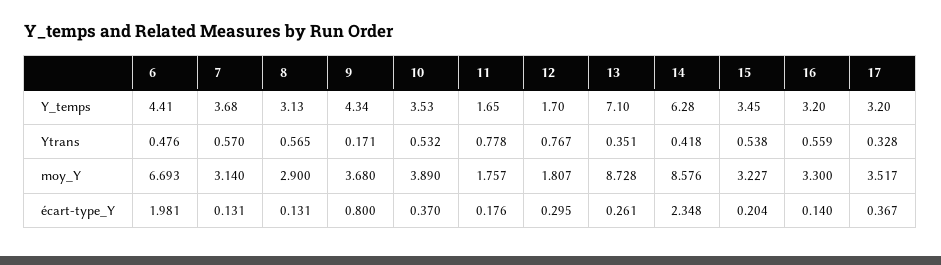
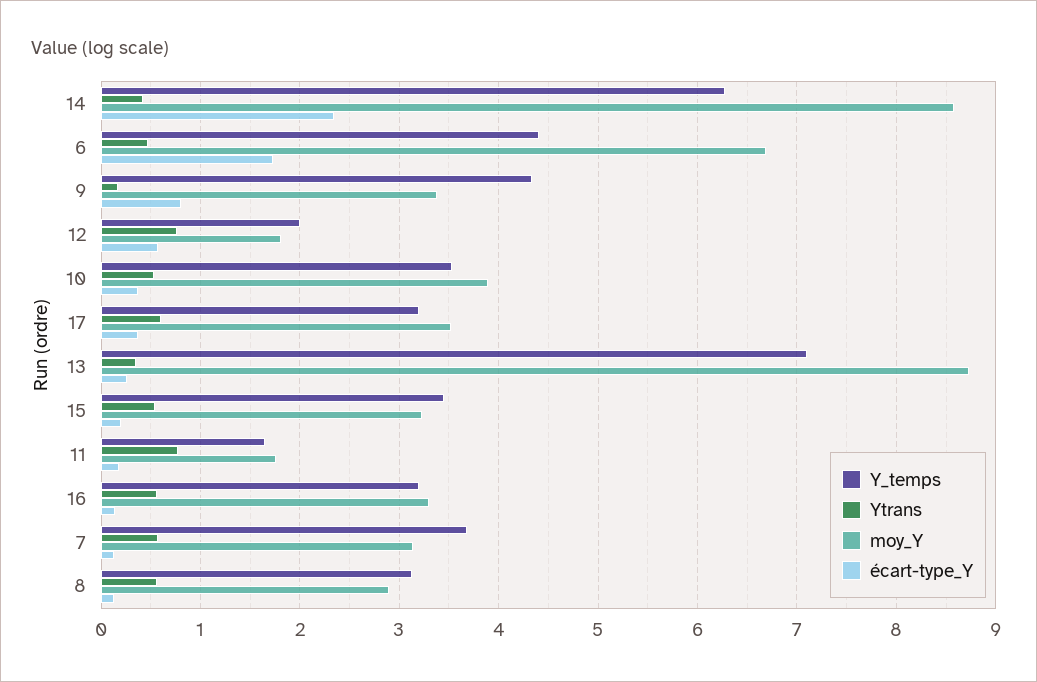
  {
    "Y_temps": {
      "6": 4.41,
      "7": 3.68,
      "8": 3.13,
      "9": 4.34,
      "10": 3.53,
      "11": 1.65,
-     "12": 1.7,
+     "12": 2,
      "13": 7.1,
      "14": 6.28,
      "15": 3.45,
      "16": 3.2,
      "17": 3.2
    },
    "Ytrans": {
      "6": 0.476,
      "7": 0.57,
      "8": 0.565,
      "9": 0.171,
      "10": 0.532,
      "11": 0.778,
      "12": 0.767,
      "13": 0.351,
      "14": 0.418,
      "15": 0.538,
      "16": 0.559,
-     "17": 0.328
+     "17": 0.6
    },
    "moy_Y": {
      "6": 6.693,
      "7": 3.14,
      "8": 2.9,
-     "9": 3.68,
+     "9": 3.4,
      "10": 3.89,
      "11": 1.757,
      "12": 1.807,
      "13": 8.728,
      "14": 8.576,
      "15": 3.227,
      "16": 3.3,
      "17": 3.517
    },
    "écart-type_Y": {
-     "6": 1.981,
+     "6": 1.7,
      "7": 0.131,
      "8": 0.131,
      "9": 0.8,
      "10": 0.37,
      "11": 0.176,
-     "12": 0.295,
+     "12": 0.6,
      "13": 0.261,
      "14": 2.348,
      "15": 0.204,
      "16": 0.14,
      "17": 0.367
    }
  }

